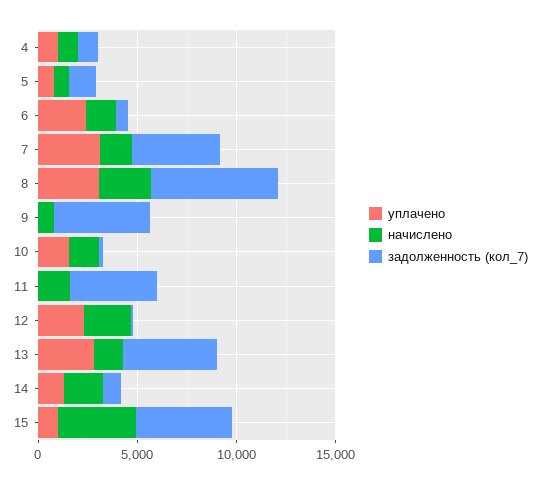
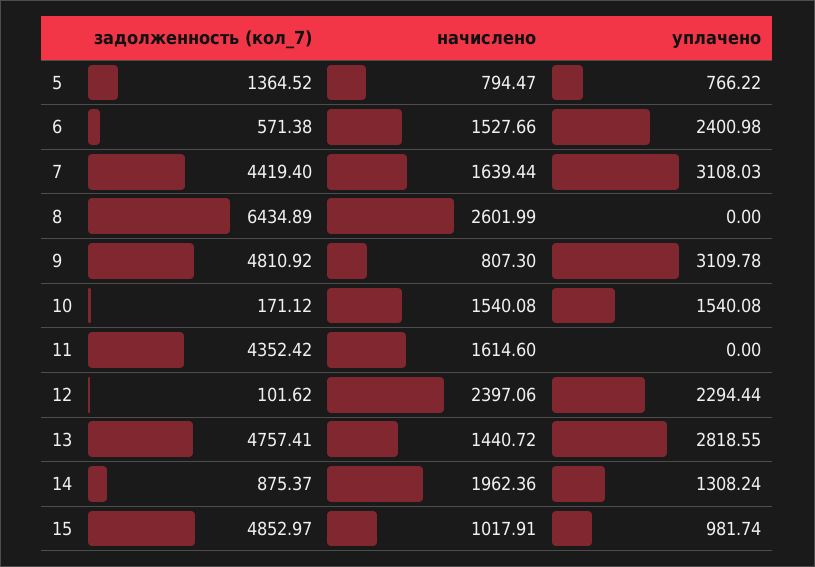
  {
    "уплачено": {
-     "4": 1000,
      "5": 766.22,
      "6": 2400.98,
      "7": 3108.03,
-     "8": 3000,
+     "8": 0,
-     "9": 0,
+     "9": 3109.78,
      "10": 1540.08,
      "11": 0,
      "12": 2294.44,
      "13": 2818.55,
      "14": 1308.24,
      "15": 981.74
    },
    "начислено": {
-     "4": 1000,
      "5": 794.47,
      "6": 1527.66,
      "7": 1639.44,
      "8": 2601.99,
      "9": 807.3,
      "10": 1540.08,
      "11": 1614.6,
      "12": 2397.06,
      "13": 1440.72,
      "14": 1962.36,
-     "15": 4000
+     "15": 1017.91
    },
    "задолженность (кол_7)": {
-     "4": 1000,
      "5": 1364.52,
      "6": 571.38,
      "7": 4419.4,
      "8": 6434.89,
      "9": 4810.92,
      "10": 171.12,
      "11": 4352.42,
      "12": 101.62,
      "13": 4757.41,
      "14": 875.37,
      "15": 4852.97
    }
  }

